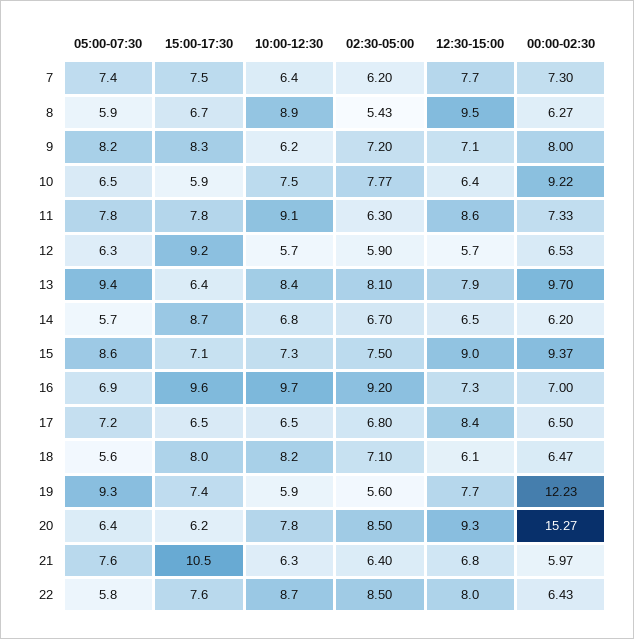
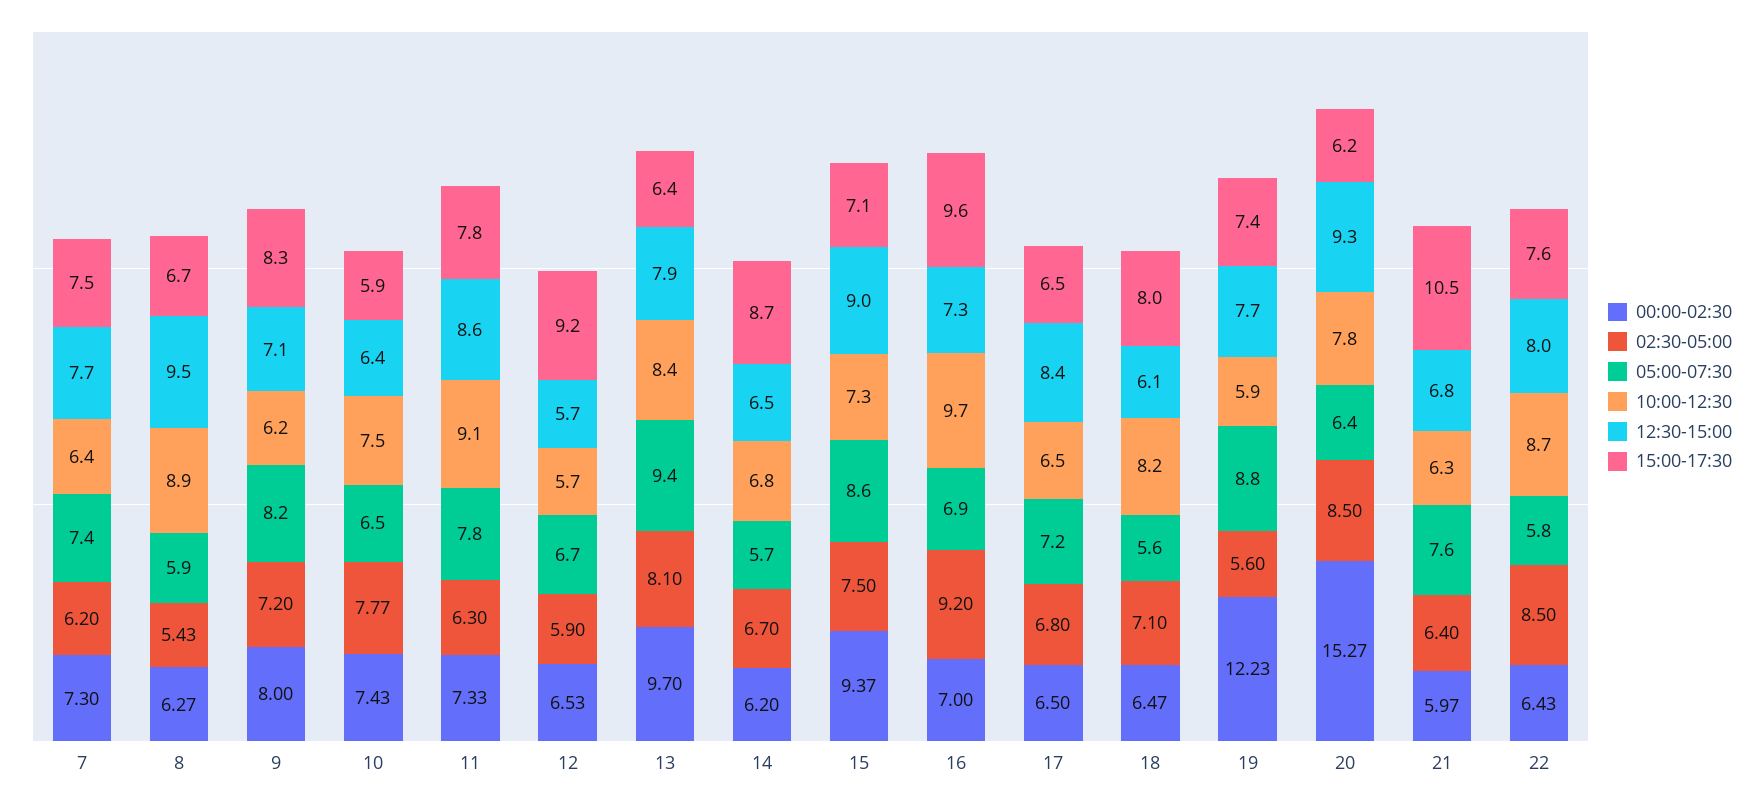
  {
    "05:00-07:30": {
      "7": 7.4,
      "8": 5.9,
      "9": 8.2,
      "10": 6.5,
      "11": 7.8,
-     "12": 6.3,
+     "12": 6.7,
      "13": 9.4,
      "14": 5.7,
      "15": 8.6,
      "16": 6.9,
      "17": 7.2,
      "18": 5.6,
-     "19": 9.3,
+     "19": 8.8,
      "20": 6.4,
      "21": 7.6,
      "22": 5.8
    },
    "15:00-17:30": {
      "7": 7.5,
      "8": 6.7,
      "9": 8.3,
      "10": 5.9,
      "11": 7.8,
      "12": 9.2,
      "13": 6.4,
      "14": 8.7,
      "15": 7.1,
      "16": 9.6,
      "17": 6.5,
      "18": 8,
      "19": 7.4,
      "20": 6.2,
      "21": 10.5,
      "22": 7.6
    },
    "10:00-12:30": {
      "7": 6.4,
      "8": 8.9,
      "9": 6.2,
      "10": 7.5,
      "11": 9.1,
      "12": 5.7,
      "13": 8.4,
      "14": 6.8,
      "15": 7.3,
      "16": 9.7,
      "17": 6.5,
      "18": 8.2,
      "19": 5.9,
      "20": 7.8,
      "21": 6.3,
      "22": 8.7
    },
    "02:30-05:00": {
      "7": 6.2,
      "8": 5.43,
      "9": 7.2,
      "10": 7.77,
      "11": 6.3,
      "12": 5.9,
      "13": 8.1,
      "14": 6.7,
      "15": 7.5,
      "16": 9.2,
      "17": 6.8,
      "18": 7.1,
      "19": 5.6,
      "20": 8.5,
      "21": 6.4,
      "22": 8.5
    },
    "12:30-15:00": {
      "7": 7.7,
      "8": 9.5,
      "9": 7.1,
      "10": 6.4,
      "11": 8.6,
      "12": 5.7,
      "13": 7.9,
      "14": 6.5,
      "15": 9,
      "16": 7.3,
      "17": 8.4,
      "18": 6.1,
      "19": 7.7,
      "20": 9.3,
      "21": 6.8,
      "22": 8
    },
    "00:00-02:30": {
      "7": 7.3,
      "8": 6.27,
      "9": 8,
-     "10": 9.22,
+     "10": 7.43,
      "11": 7.33,
      "12": 6.53,
      "13": 9.7,
      "14": 6.2,
      "15": 9.37,
      "16": 7,
      "17": 6.5,
      "18": 6.47,
      "19": 12.23,
      "20": 15.27,
      "21": 5.97,
      "22": 6.43
    }
  }

